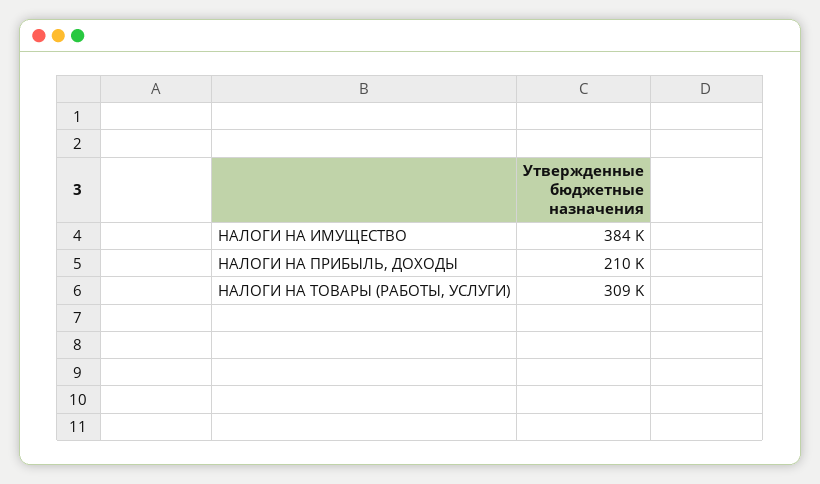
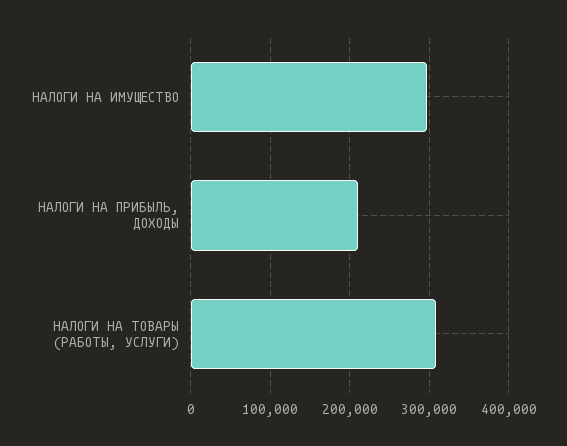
  {
-   "НАЛОГИ НА ИМУЩЕСТВО": 384000,
+   "НАЛОГИ НА ИМУЩЕСТВО": 300000,
    "НАЛОГИ НА ПРИБЫЛЬ, ДОХОДЫ": 210000,
    "НАЛОГИ НА ТОВАРЫ (РАБОТЫ, УСЛУГИ)": 309000
  }

